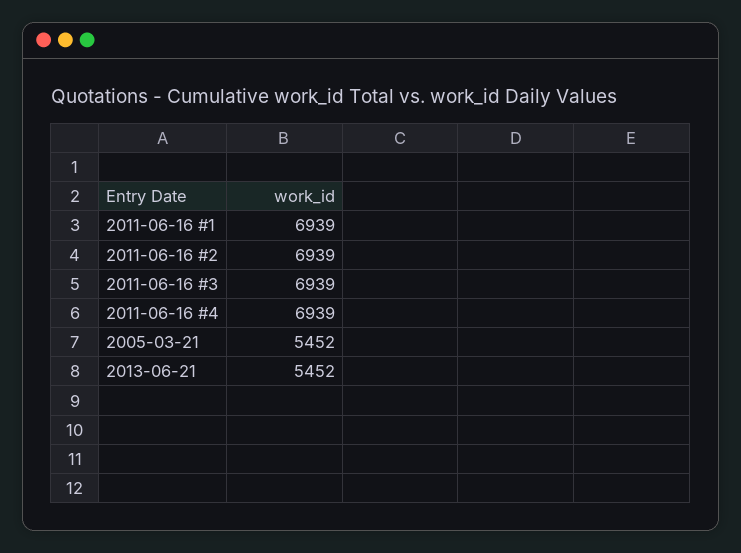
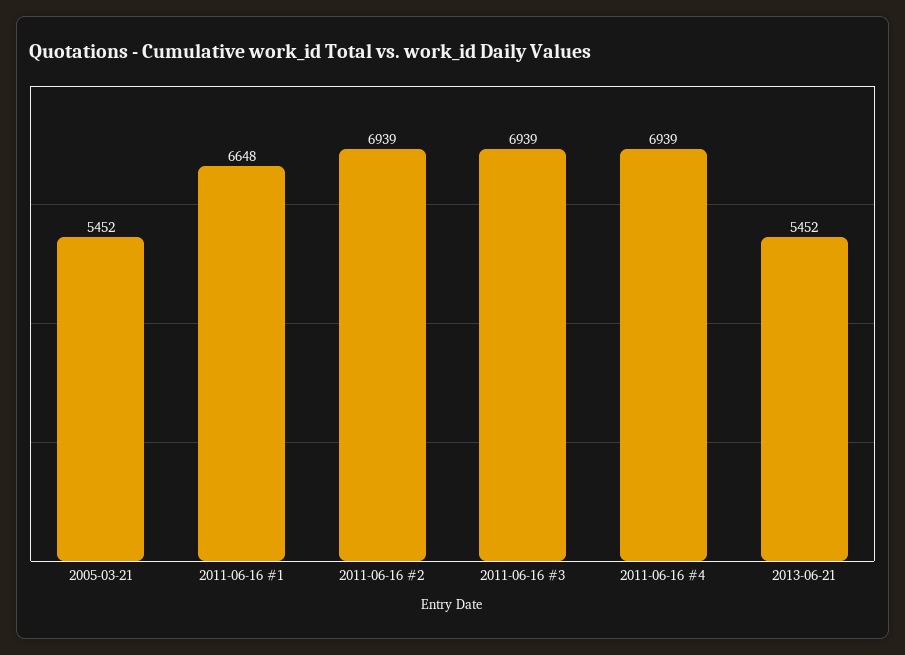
  {
-   "2011-06-16 #1": 6939,
+   "2011-06-16 #1": 6648,
    "2011-06-16 #2": 6939,
    "2011-06-16 #3": 6939,
    "2011-06-16 #4": 6939,
    "2005-03-21": 5452,
    "2013-06-21": 5452
  }

